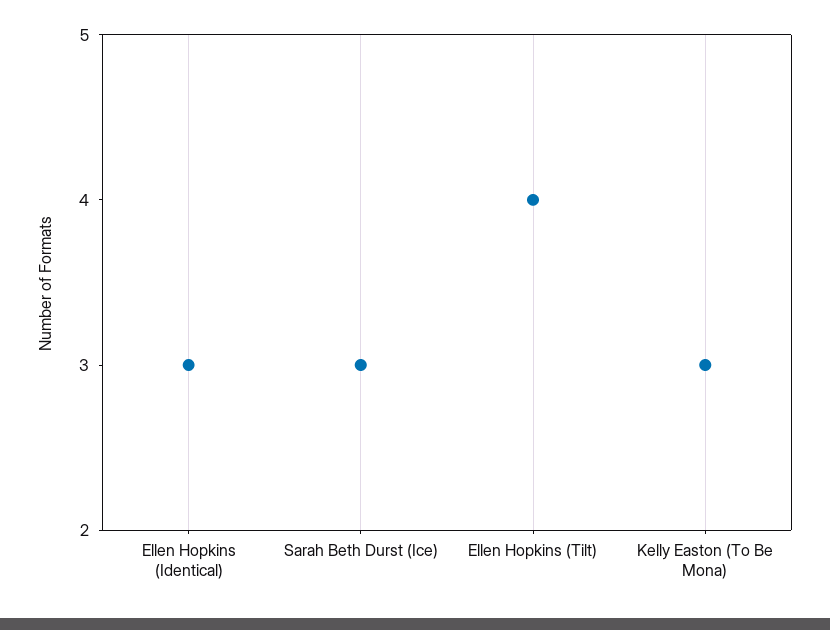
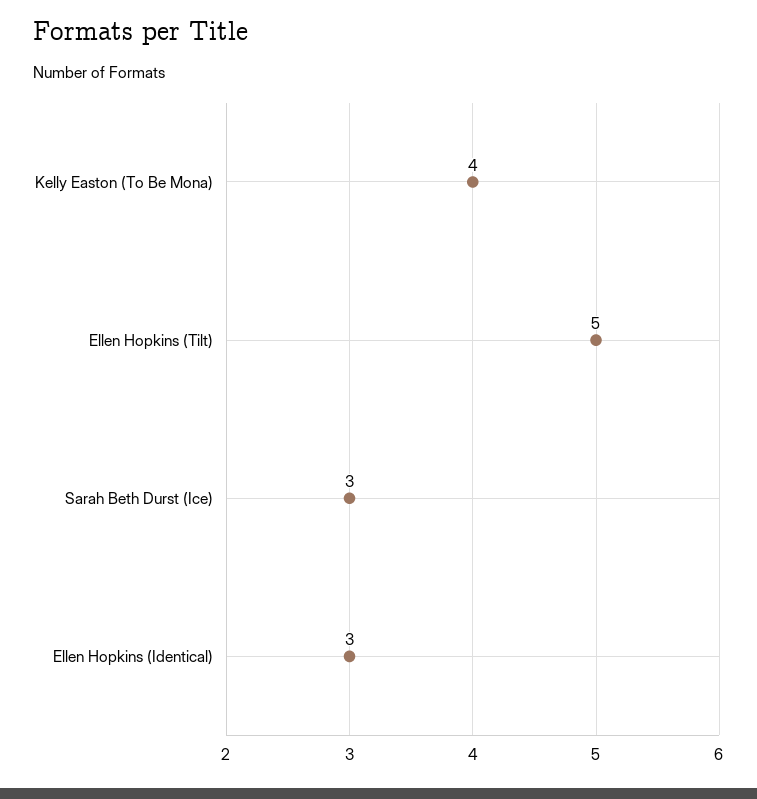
  {
    "Ellen Hopkins (Identical)": 3,
    "Sarah Beth Durst (Ice)": 3,
-   "Ellen Hopkins (Tilt)": 4,
+   "Ellen Hopkins (Tilt)": 5,
-   "Kelly Easton (To Be Mona)": 3
+   "Kelly Easton (To Be Mona)": 4
  }

